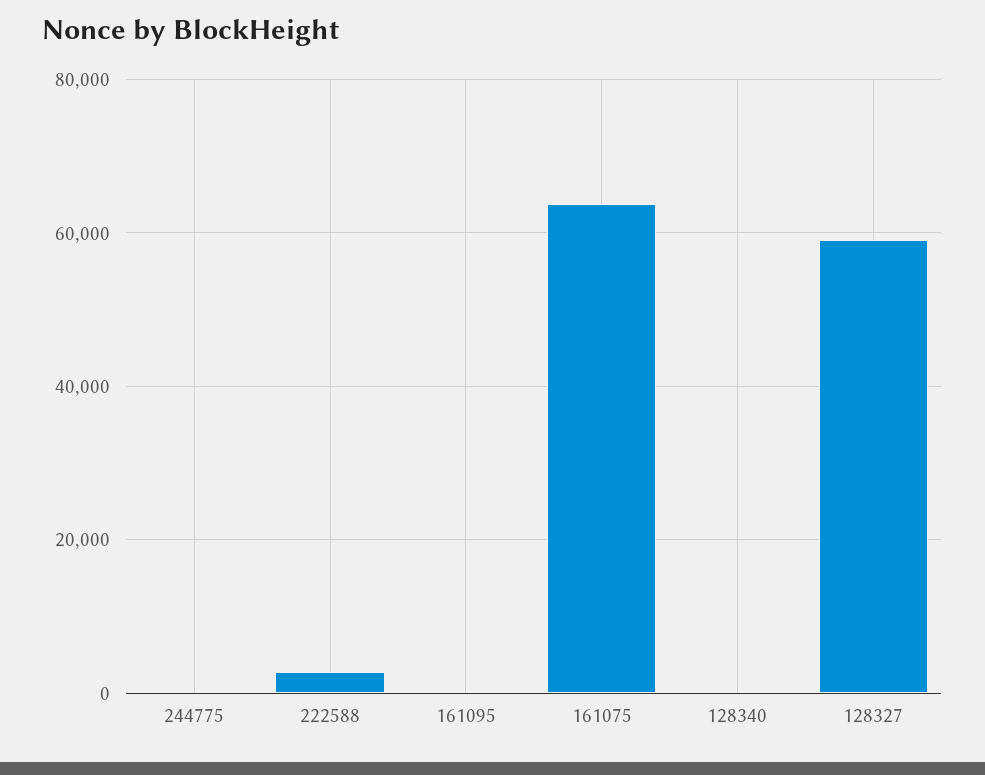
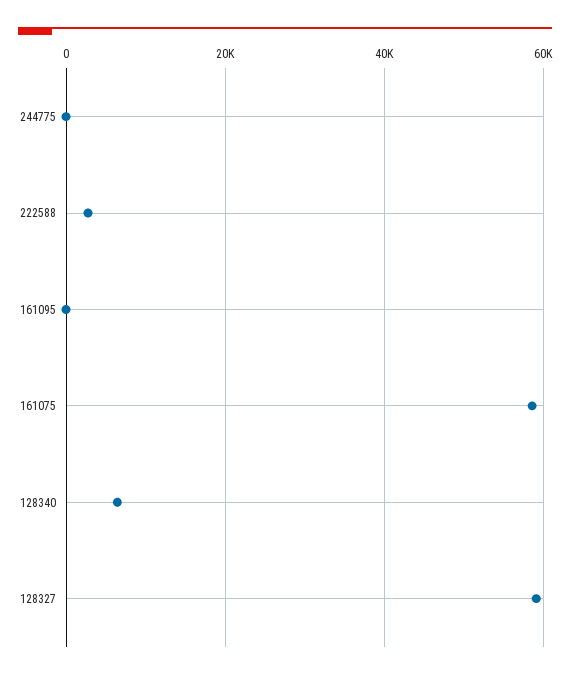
  {
    "244775": 0,
    "222588": 2000,
    "161095": 0,
-   "161075": 64000,
+   "161075": 58000,
-   "128340": 0,
+   "128340": 6000,
    "128327": 60000
  }

